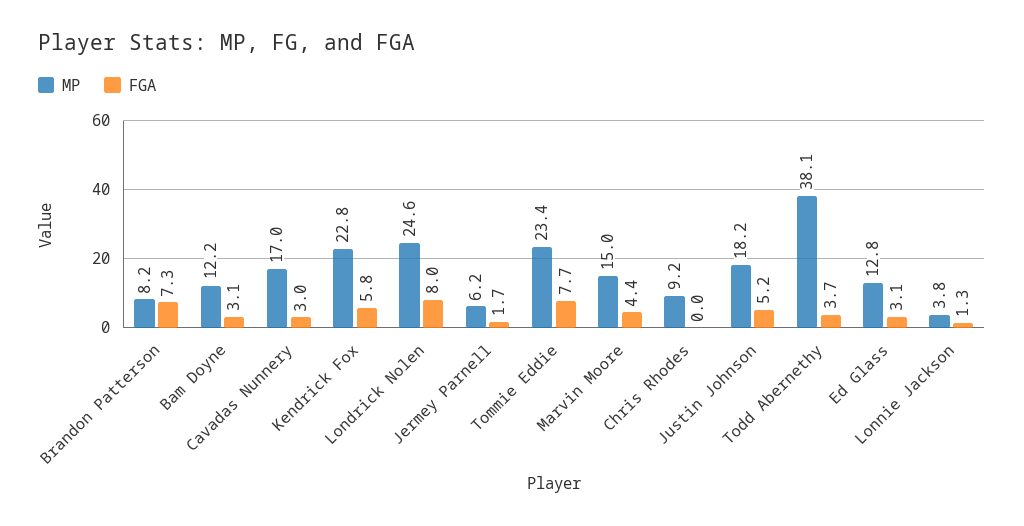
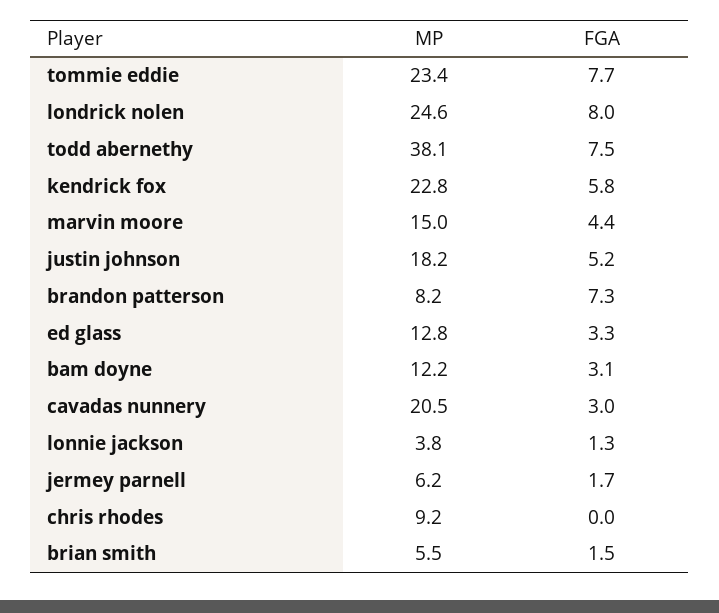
  {
    "MP": {
      "Brandon Patterson": 8.2,
      "Bam Doyne": 12.2,
-     "Cavadas Nunnery": 17,
+     "Cavadas Nunnery": 20.5,
      "Kendrick Fox": 22.8,
      "Londrick Nolen": 24.6,
      "Jermey Parnell": 6.2,
      "Tommie Eddie": 23.4,
      "Marvin Moore": 15,
      "Chris Rhodes": 9.2,
      "Justin Johnson": 18.2,
      "Todd Abernethy": 38.1,
      "Ed Glass": 12.8,
-     "Lonnie Jackson": 3.8
+     "Lonnie Jackson": 3.8,
+     "brian smith": 5.5
    },
    "FGA": {
      "Brandon Patterson": 7.3,
      "Bam Doyne": 3.1,
      "Cavadas Nunnery": 3,
      "Kendrick Fox": 5.8,
      "Londrick Nolen": 8,
      "Jermey Parnell": 1.7,
      "Tommie Eddie": 7.7,
      "Marvin Moore": 4.4,
      "Chris Rhodes": 0,
      "Justin Johnson": 5.2,
-     "Todd Abernethy": 3.7,
+     "Todd Abernethy": 7.5,
-     "Ed Glass": 3.1,
+     "Ed Glass": 3.3,
-     "Lonnie Jackson": 1.3
+     "Lonnie Jackson": 1.3,
+     "brian smith": 1.5
    }
  }

